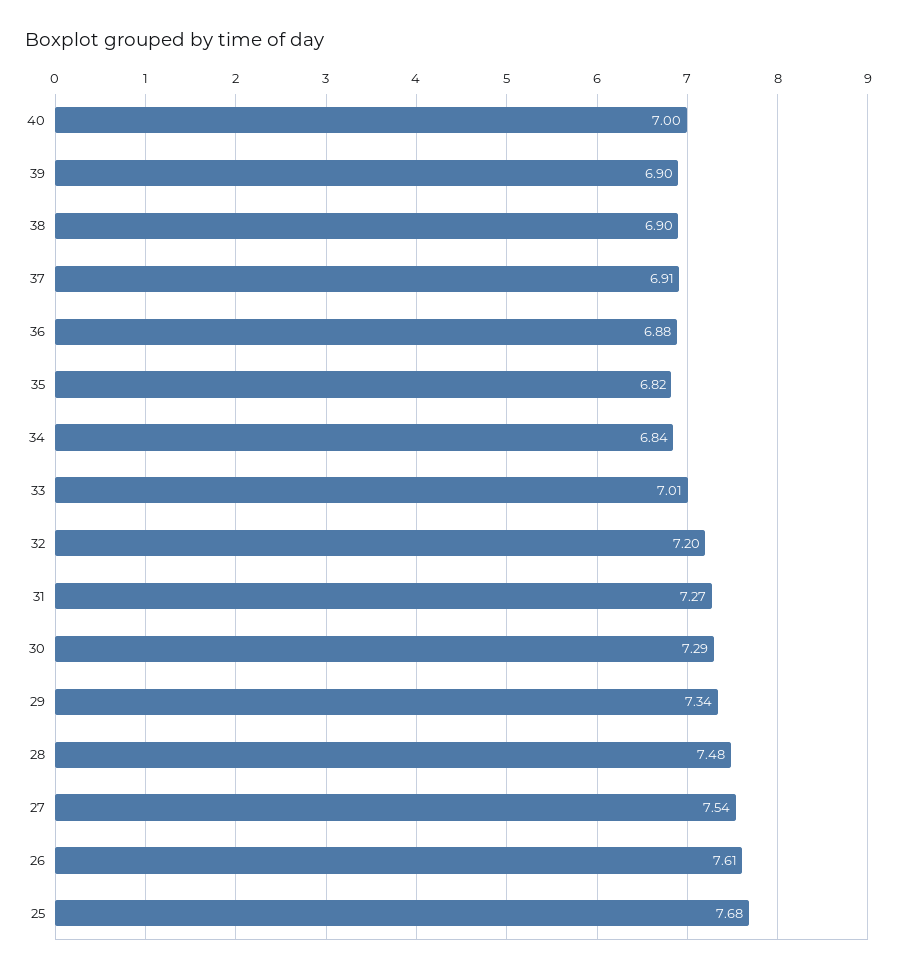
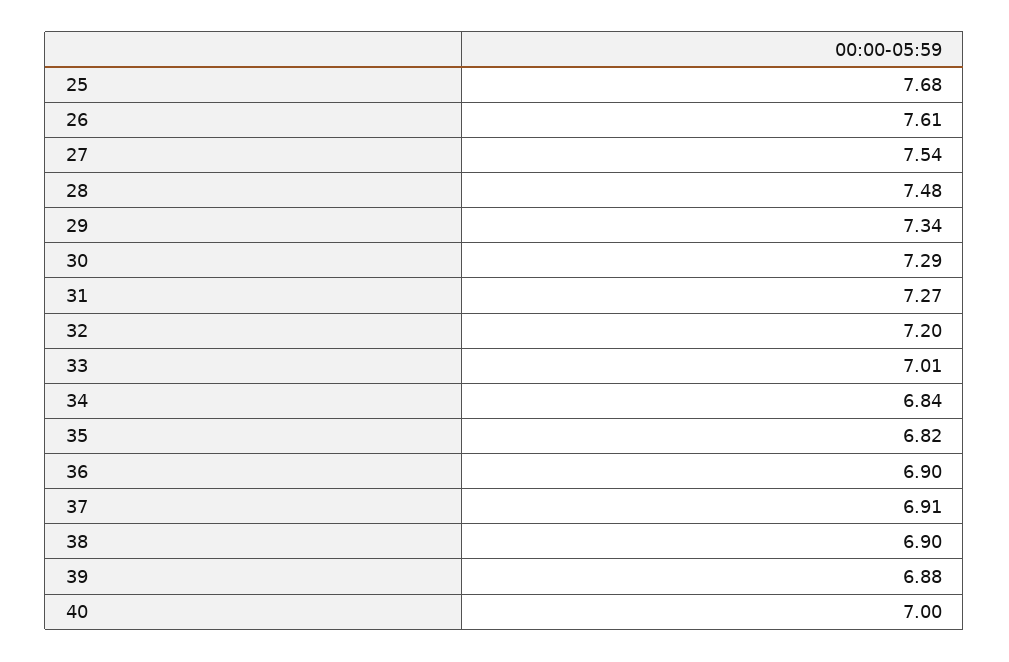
  {
    "40": 7,
-   "39": 6.9,
+   "39": 6.88,
    "38": 6.9,
    "37": 6.91,
-   "36": 6.88,
+   "36": 6.9,
    "35": 6.82,
    "34": 6.84,
    "33": 7.01,
    "32": 7.2,
    "31": 7.27,
    "30": 7.29,
    "29": 7.34,
    "28": 7.48,
    "27": 7.54,
    "26": 7.61,
    "25": 7.68
  }

